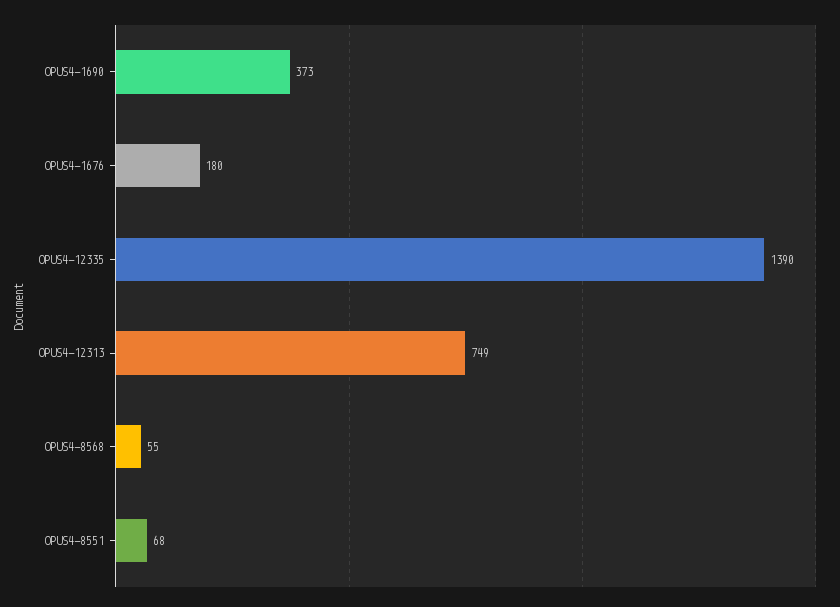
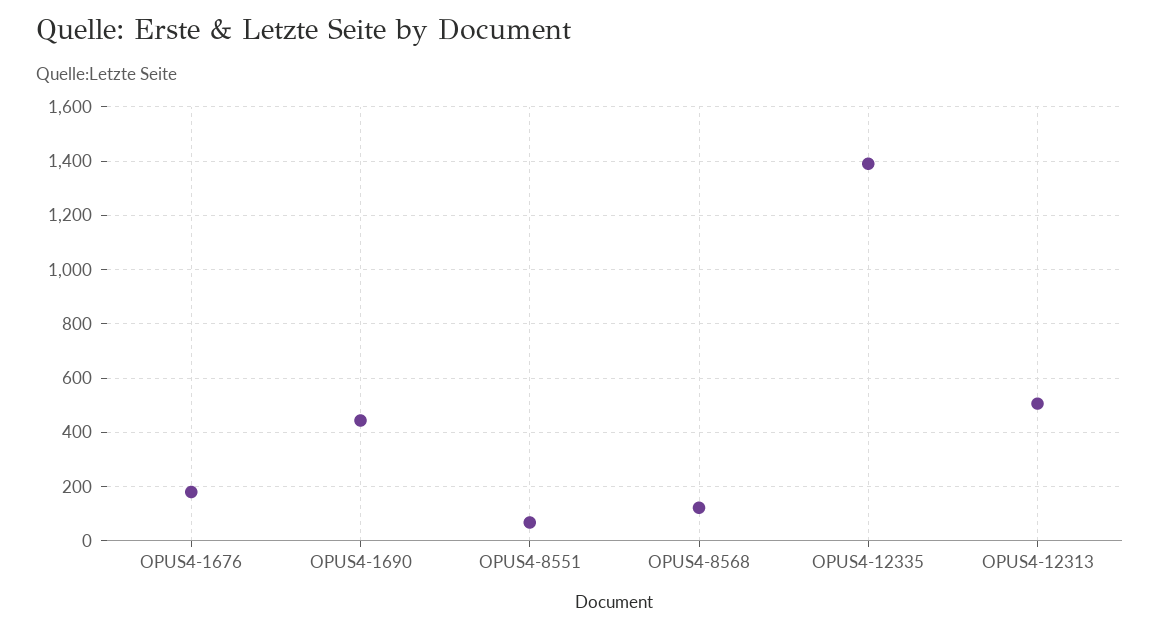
  {
-   "OPUS4-1690": 373,
+   "OPUS4-1690": 450,
    "OPUS4-1676": 180,
    "OPUS4-12335": 1390,
-   "OPUS4-12313": 749,
+   "OPUS4-12313": 500,
-   "OPUS4-8568": 55,
+   "OPUS4-8568": 125,
    "OPUS4-8551": 68
  }

